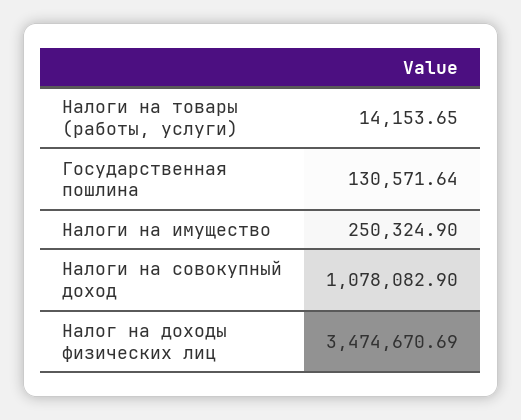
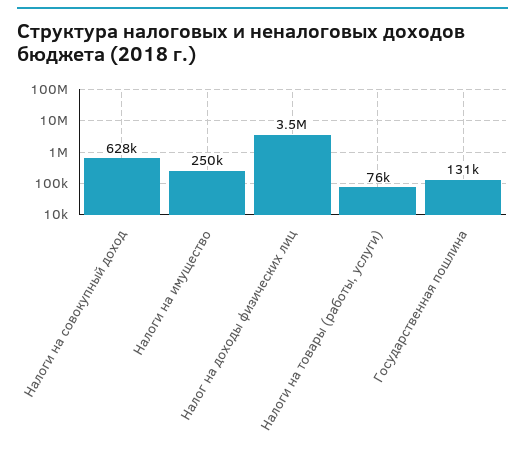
  {
-   "Налоги на товары (работы, услуги)": 14153.65,
+   "Налоги на товары (работы, услуги)": 76000,
    "Государственная пошлина": 130571.64,
    "Налоги на имущество": 250324.9,
-   "Налоги на совокупный доход": 1078082.9,
+   "Налоги на совокупный доход": 628000,
    "Налог на доходы физических лиц": 3474670.69
  }

